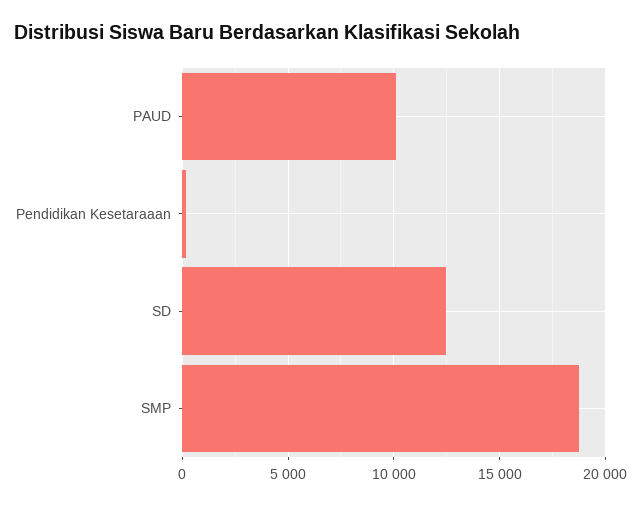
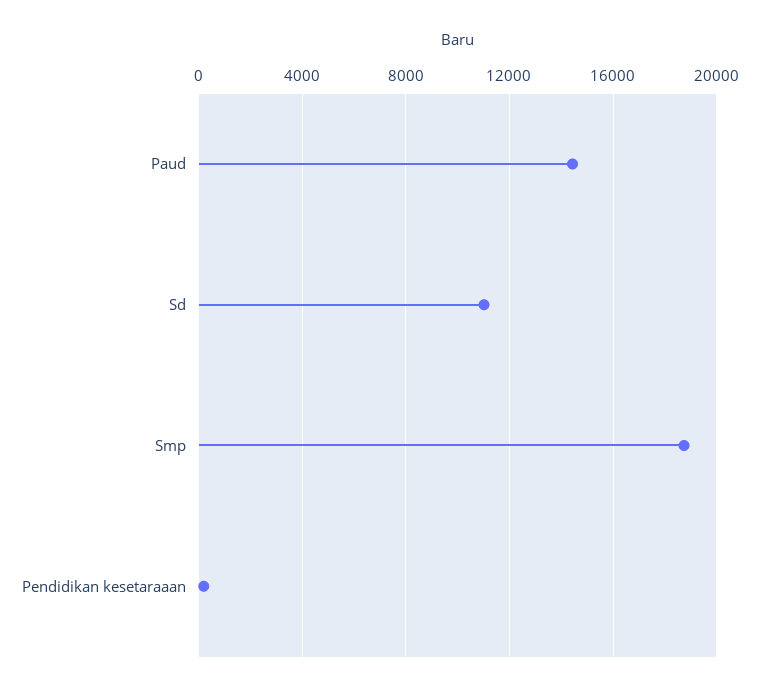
  {
-   "PAUD": 10000,
+   "PAUD": 14500,
    "Pendidikan Kesetaraaan": 0,
-   "SD": 12500,
+   "SD": 11000,
    "SMP": 18500
  }

